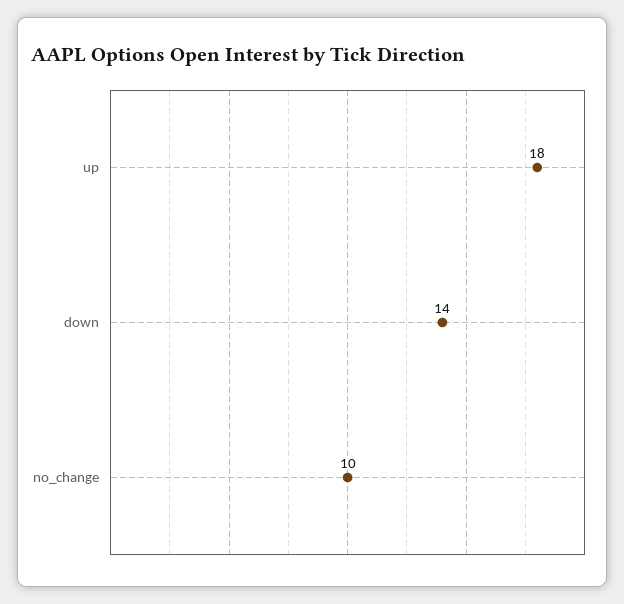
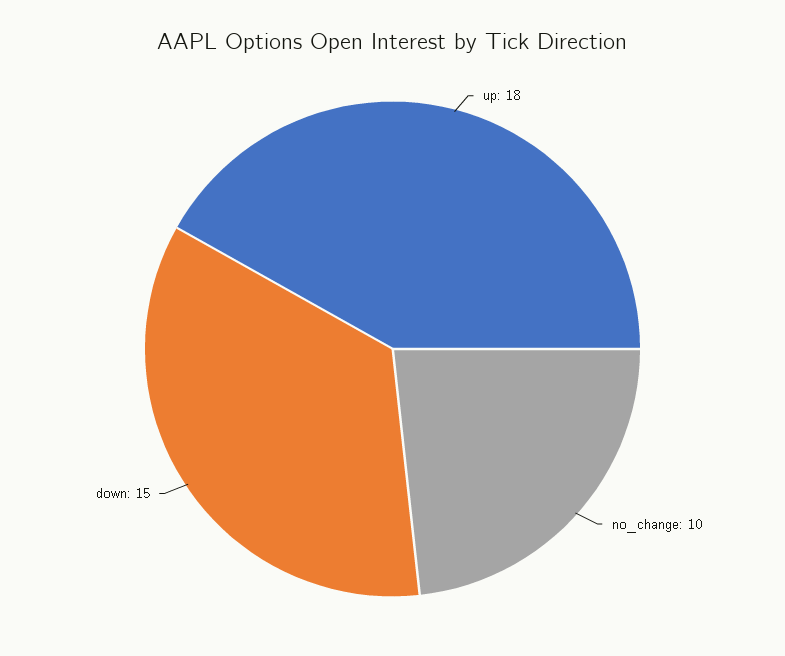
  {
    "up": 18,
-   "down": 14,
+   "down": 15,
    "no_change": 10
  }

